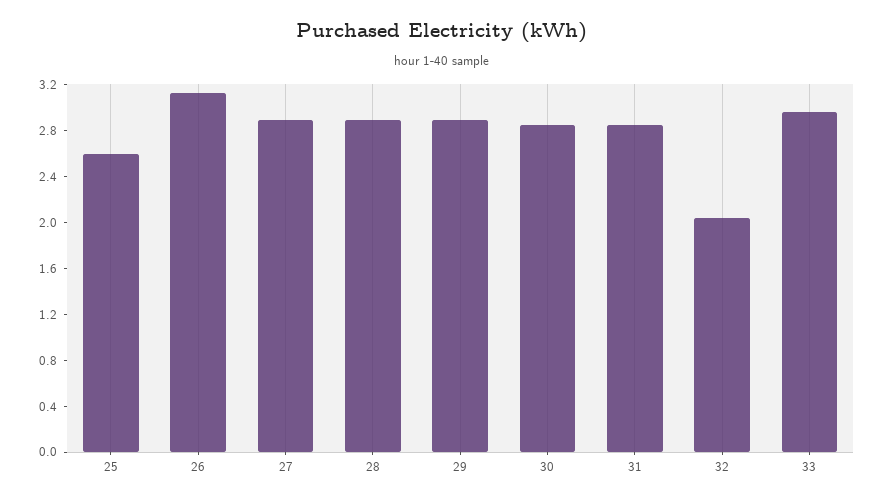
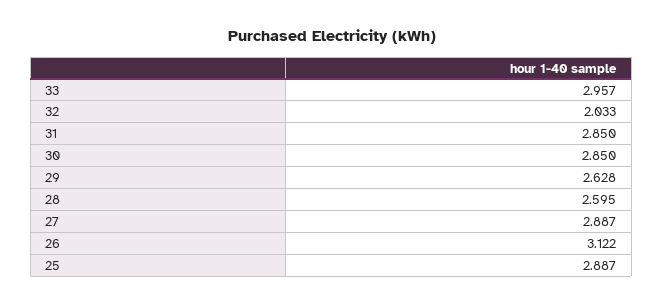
  {
-   "25": 2.6,
+   "25": 2.887,
    "26": 3.122,
    "27": 2.887,
-   "28": 2.9,
+   "28": 2.595,
-   "29": 2.9,
+   "29": 2.628,
    "30": 2.85,
    "31": 2.85,
    "32": 2.033,
    "33": 2.957
  }

